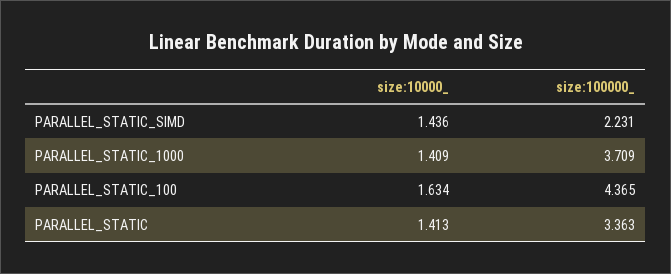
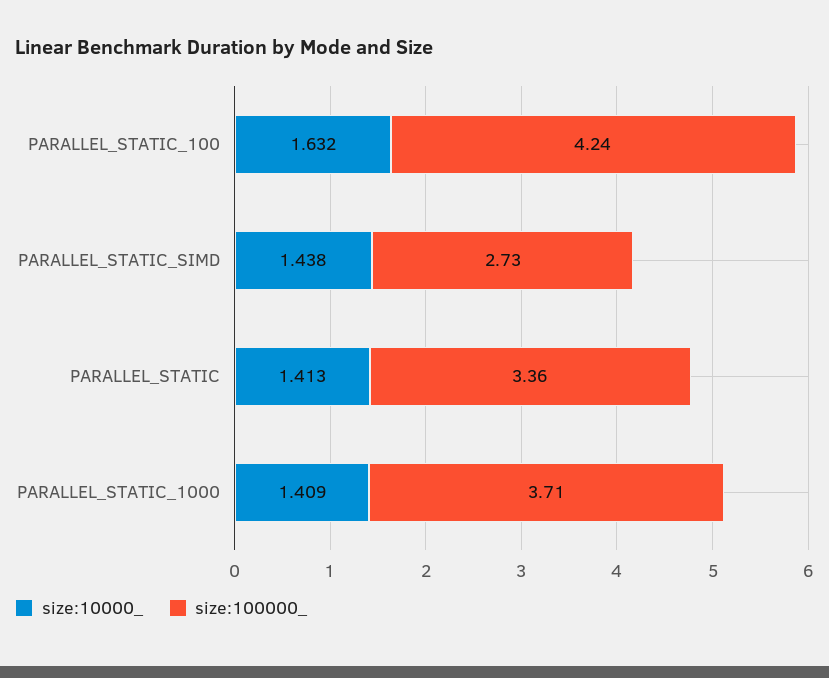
  {
    "size:10000_": {
-     "PARALLEL_STATIC_SIMD": 1.436,
+     "PARALLEL_STATIC_SIMD": 1.438,
      "PARALLEL_STATIC_1000": 1.409,
-     "PARALLEL_STATIC_100": 1.634,
+     "PARALLEL_STATIC_100": 1.632,
      "PARALLEL_STATIC": 1.413
    },
    "size:100000_": {
-     "PARALLEL_STATIC_SIMD": 2.231,
+     "PARALLEL_STATIC_SIMD": 2.73,
      "PARALLEL_STATIC_1000": 3.709,
-     "PARALLEL_STATIC_100": 4.365,
+     "PARALLEL_STATIC_100": 4.24,
      "PARALLEL_STATIC": 3.363
    }
  }

